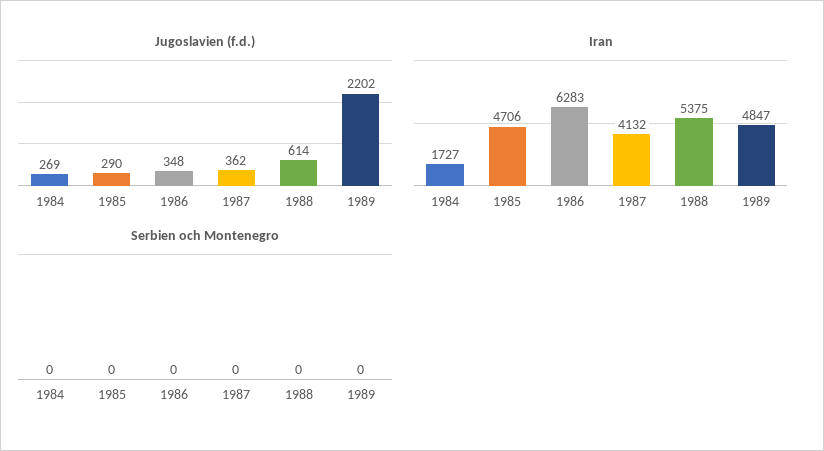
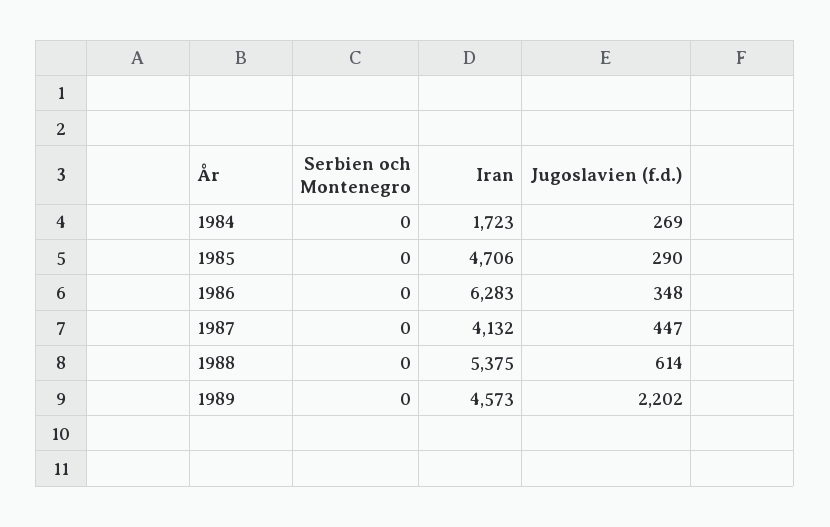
  {
    "Jugoslavien (f.d.)": {
      "1984": 269,
      "1985": 290,
      "1986": 348,
-     "1987": 362,
+     "1987": 447,
      "1988": 614,
      "1989": 2202
    },
    "Iran": {
-     "1984": 1727,
+     "1984": 1723,
      "1985": 4706,
      "1986": 6283,
      "1987": 4132,
      "1988": 5375,
-     "1989": 4847
+     "1989": 4573
    },
    "Serbien och Montenegro": {
      "1984": 0,
      "1985": 0,
      "1986": 0,
      "1987": 0,
      "1988": 0,
      "1989": 0
    }
  }

